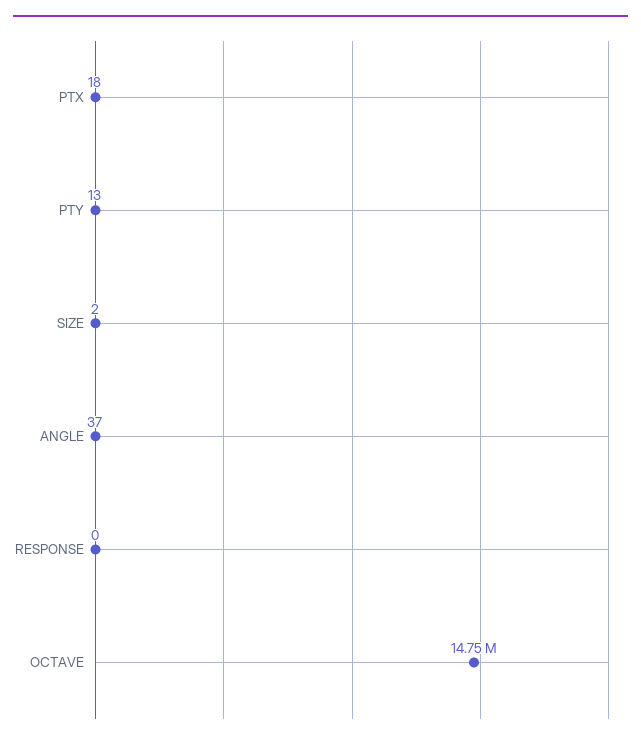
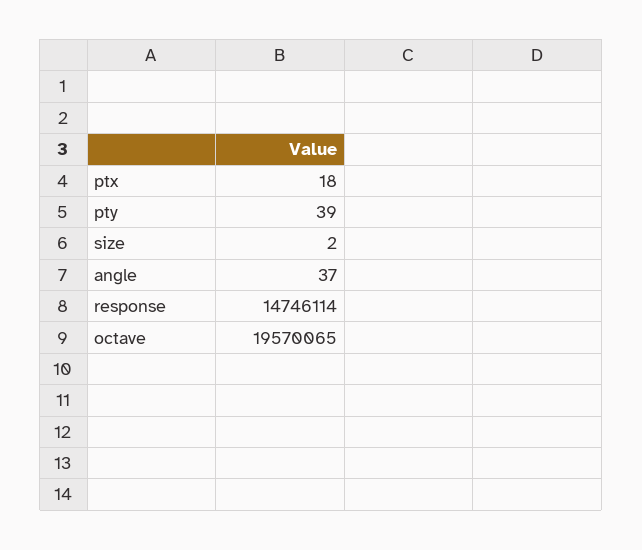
  {
    "PTX": 18,
-   "PTY": 13,
+   "PTY": 39,
    "SIZE": 2,
    "ANGLE": 37,
-   "RESPONSE": 0,
+   "RESPONSE": 14746114,
-   "OCTAVE": 14750000
+   "OCTAVE": 19570065
  }

